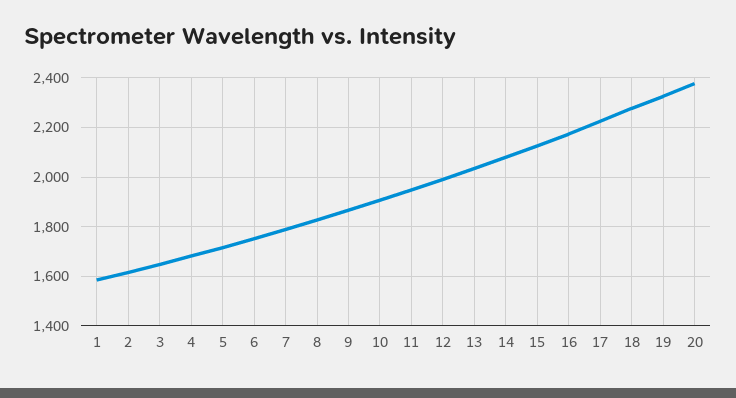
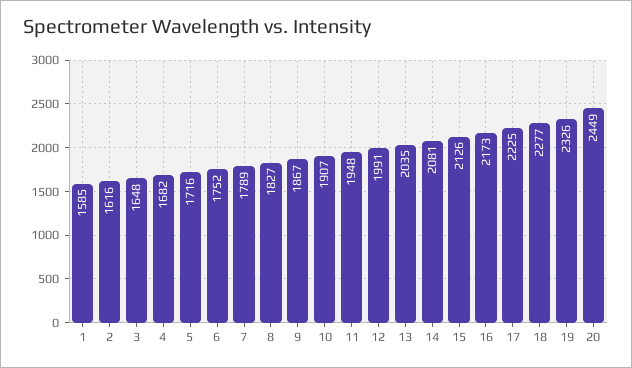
  {
    "1": 1585,
    "2": 1616,
    "3": 1648,
    "4": 1682,
    "5": 1716,
    "6": 1752,
    "7": 1789,
    "8": 1827,
    "9": 1867,
    "10": 1907,
    "11": 1948,
    "12": 1991,
    "13": 2035,
    "14": 2081,
    "15": 2126,
    "16": 2173,
    "17": 2225,
    "18": 2277,
    "19": 2326,
-   "20": 2375
+   "20": 2449
  }

